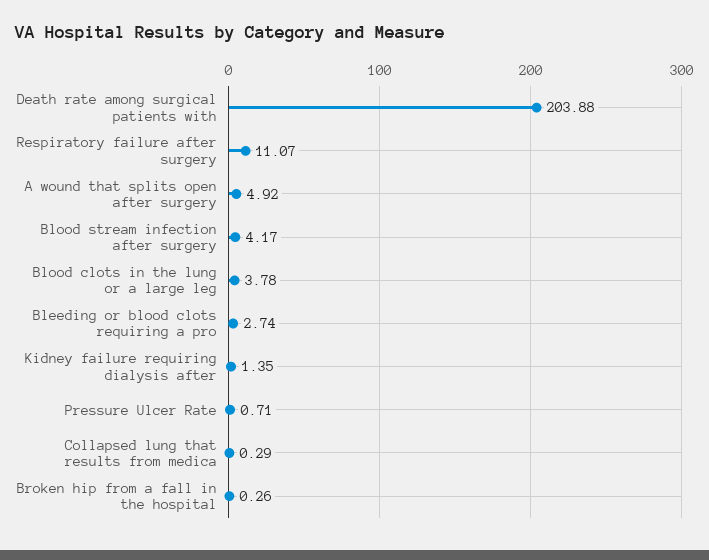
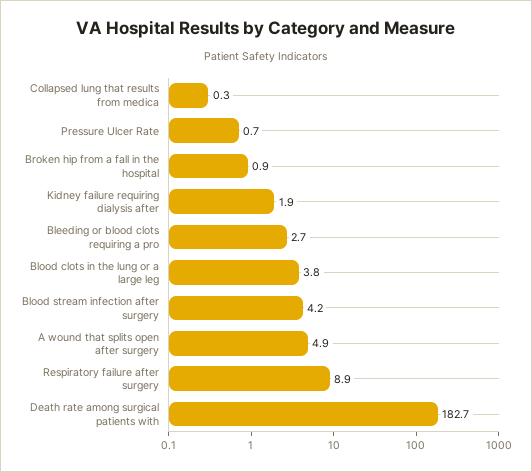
  {
-   "Death rate among surgical patients with": 203.88,
+   "Death rate among surgical patients with": 182.7,
-   "Respiratory failure after surgery": 11.07,
+   "Respiratory failure after surgery": 8.9,
    "A wound that splits open after surgery": 4.92,
    "Blood stream infection after surgery": 4.17,
    "Blood clots in the lung or a large leg": 3.78,
    "Bleeding or blood clots requiring a pro": 2.74,
-   "Kidney failure requiring dialysis after": 1.35,
+   "Kidney failure requiring dialysis after": 1.9,
    "Pressure Ulcer Rate": 0.71,
    "Collapsed lung that results from medica": 0.29,
-   "Broken hip from a fall in the hospital": 0.26
+   "Broken hip from a fall in the hospital": 0.9
  }

